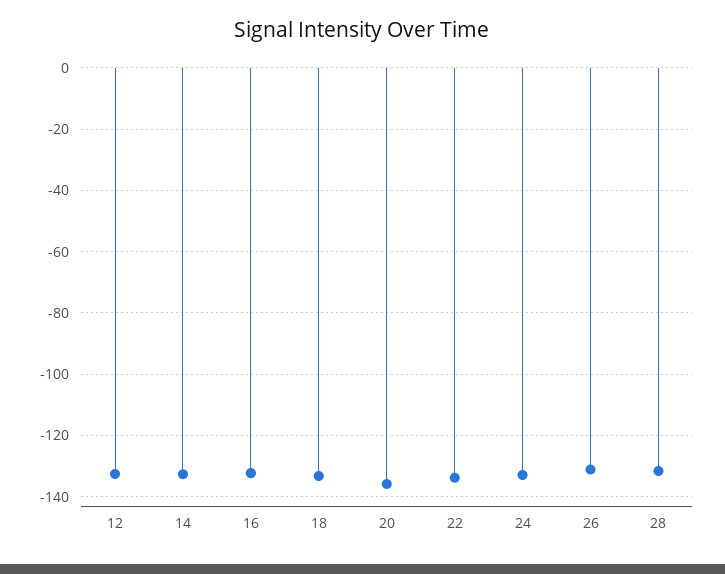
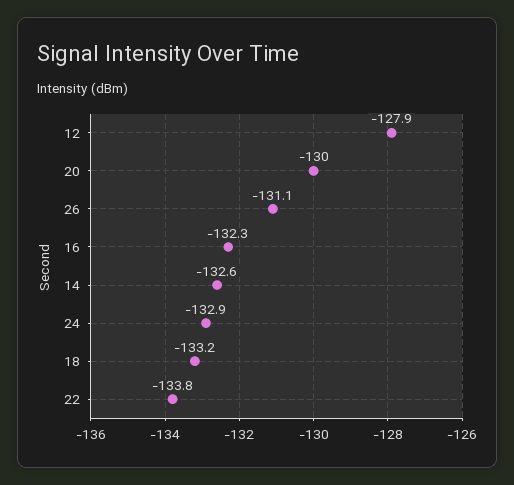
  {
-   "12": -132,
+   "12": -127.9,
    "14": -132.6,
    "16": -132.3,
    "18": -133.2,
-   "20": -136,
+   "20": -130,
    "22": -133.8,
    "24": -132.9,
-   "26": -131.1,
+   "26": -131.1
-   "28": -132
  }

